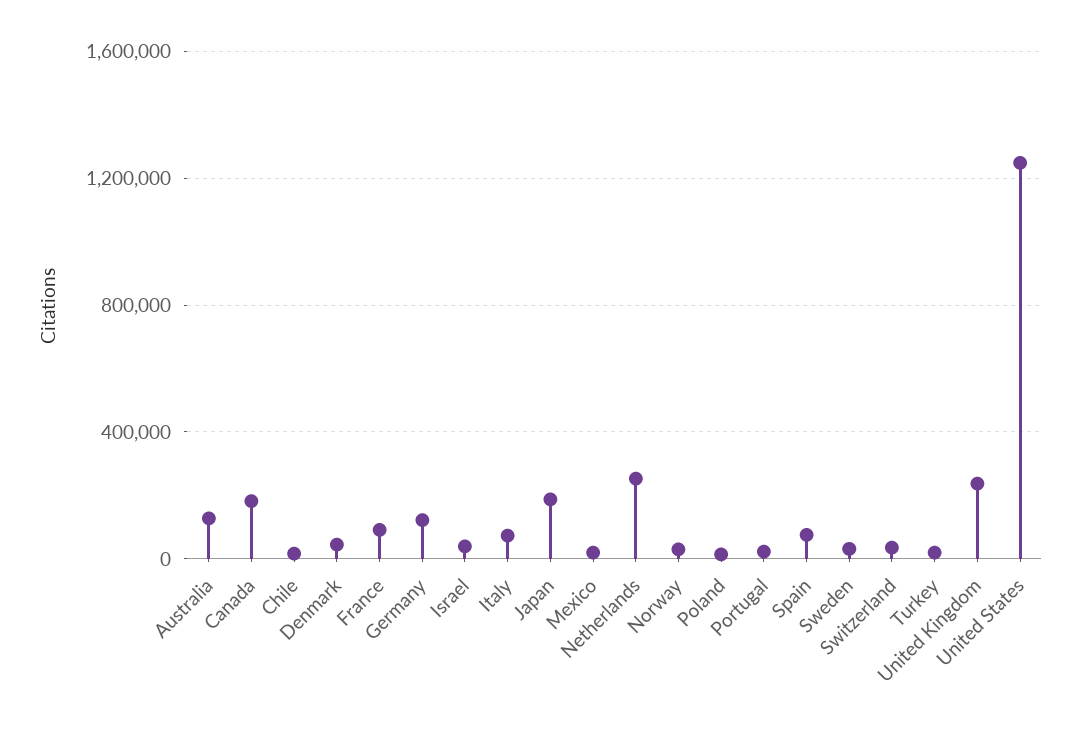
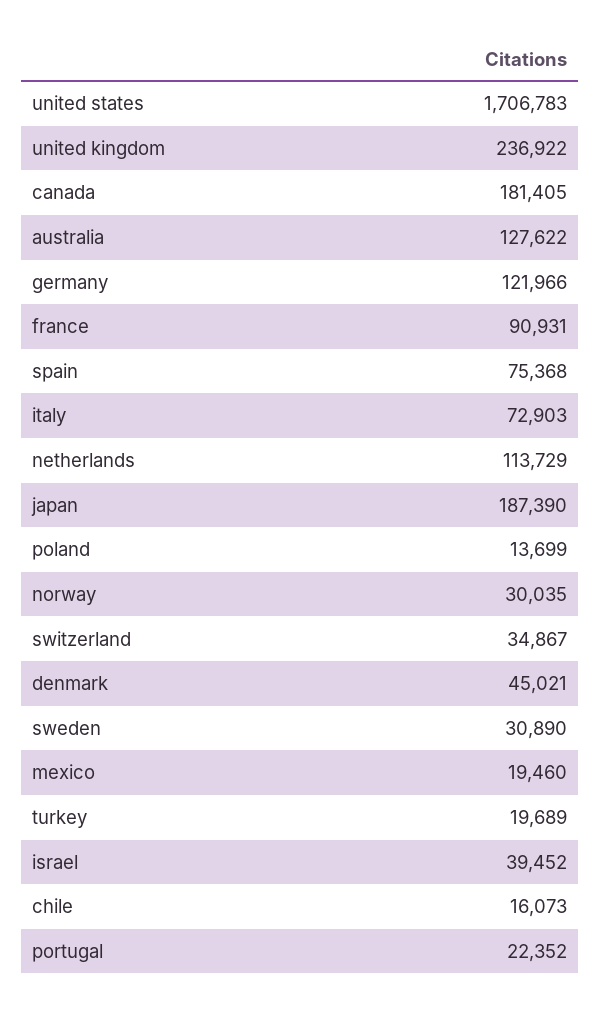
  {
    "Australia": 127622,
    "Canada": 181405,
    "Chile": 16073,
    "Denmark": 45021,
    "France": 90931,
    "Germany": 121966,
    "Israel": 39452,
    "Italy": 72903,
    "Japan": 187390,
    "Mexico": 19460,
-   "Netherlands": 250000,
+   "Netherlands": 113729,
    "Norway": 30035,
    "Poland": 13699,
    "Portugal": 22352,
    "Spain": 75368,
    "Sweden": 30890,
    "Switzerland": 34867,
    "Turkey": 19689,
    "United Kingdom": 236922,
-   "United States": 1250000
+   "United States": 1706783
  }

